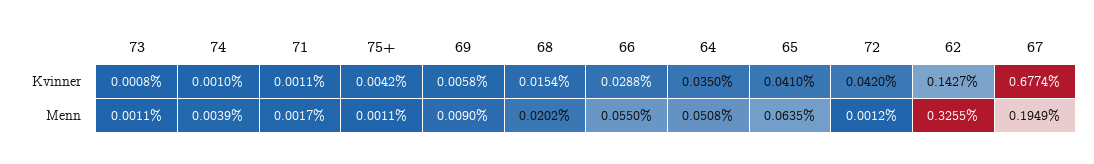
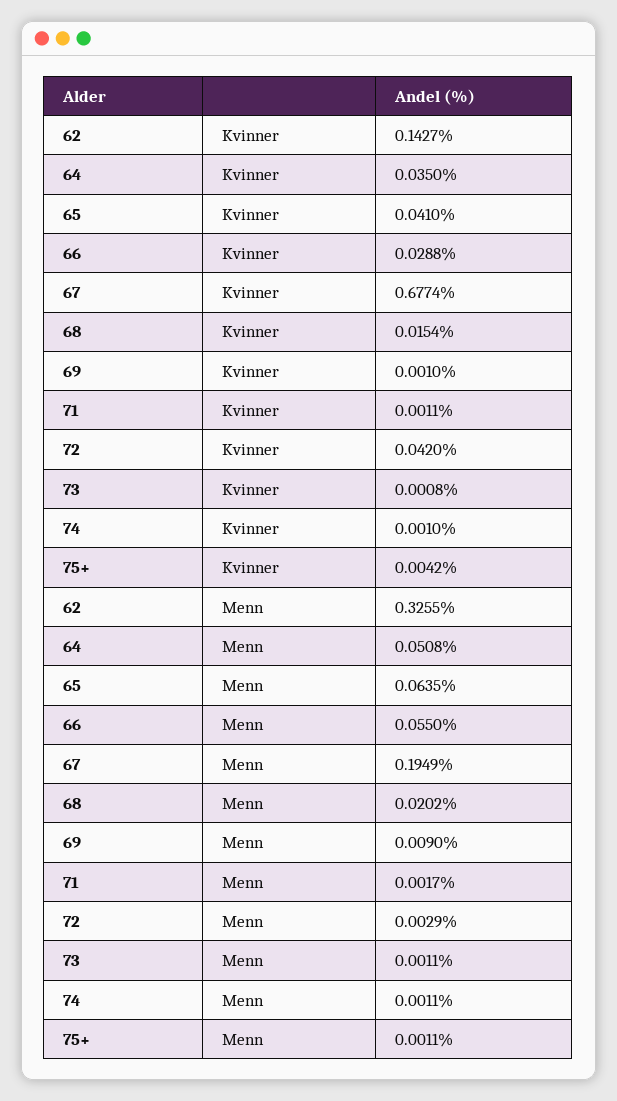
  {
    "73": {
      "Kvinner": 0.0008,
      "Menn": 0.0011
    },
    "74": {
      "Kvinner": 0.001,
-     "Menn": 0.0039
+     "Menn": 0.0011
    },
    "71": {
      "Kvinner": 0.0011,
      "Menn": 0.0017
    },
    "75+": {
      "Kvinner": 0.0042,
      "Menn": 0.0011
    },
    "69": {
-     "Kvinner": 0.0058,
+     "Kvinner": 0.001,
      "Menn": 0.009
    },
    "68": {
      "Kvinner": 0.0154,
      "Menn": 0.0202
    },
    "66": {
      "Kvinner": 0.0288,
      "Menn": 0.055
    },
    "64": {
      "Kvinner": 0.035,
      "Menn": 0.0508
    },
    "65": {
      "Kvinner": 0.041,
      "Menn": 0.0635
    },
    "72": {
      "Kvinner": 0.042,
-     "Menn": 0.0012
+     "Menn": 0.0029
    },
    "62": {
      "Kvinner": 0.1427,
      "Menn": 0.3255
    },
    "67": {
      "Kvinner": 0.6774,
      "Menn": 0.1949
    }
  }

